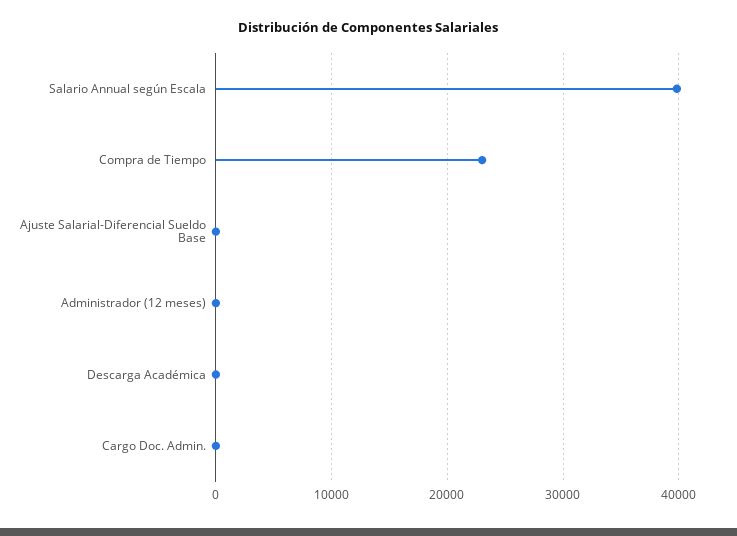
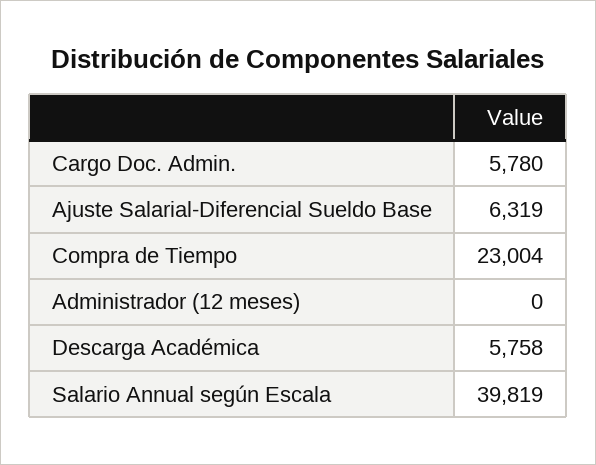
  {
    "Salario Annual según Escala": 39819,
    "Compra de Tiempo": 23004,
-   "Ajuste Salarial-Diferencial Sueldo Base": 0,
+   "Ajuste Salarial-Diferencial Sueldo Base": 6319,
    "Administrador (12 meses)": 0,
-   "Descarga Académica": 0,
+   "Descarga Académica": 5758,
-   "Cargo Doc. Admin.": 0
+   "Cargo Doc. Admin.": 5780
  }

